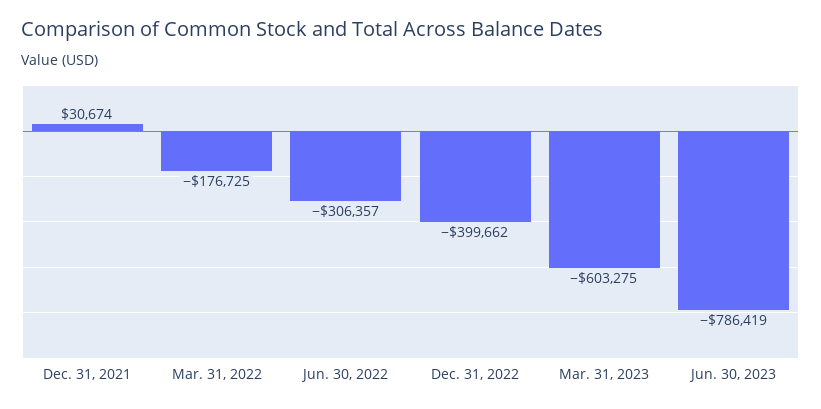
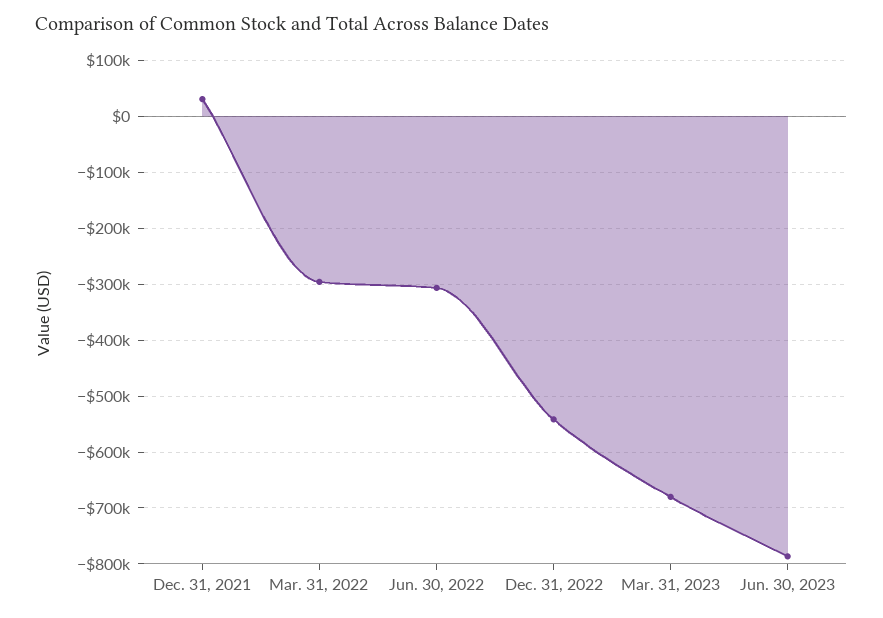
  {
    "Dec. 31, 2021": 30674,
-   "Mar. 31, 2022": -176725,
+   "Mar. 31, 2022": -300000,
    "Jun. 30, 2022": -306357,
-   "Dec. 31, 2022": -399662,
+   "Dec. 31, 2022": -540000,
-   "Mar. 31, 2023": -603275,
+   "Mar. 31, 2023": -680000,
    "Jun. 30, 2023": -786419
  }

